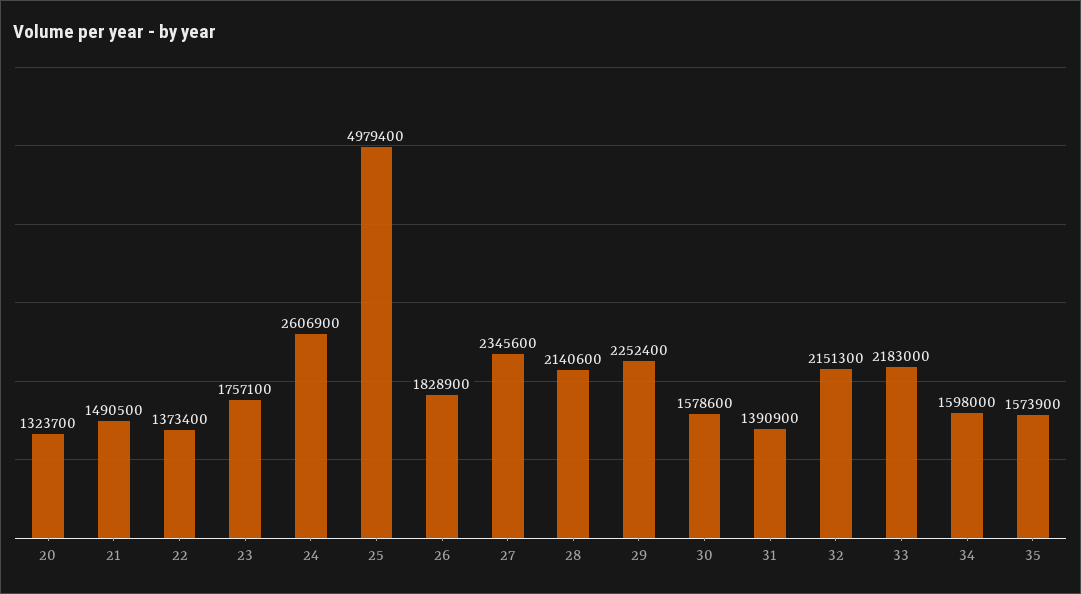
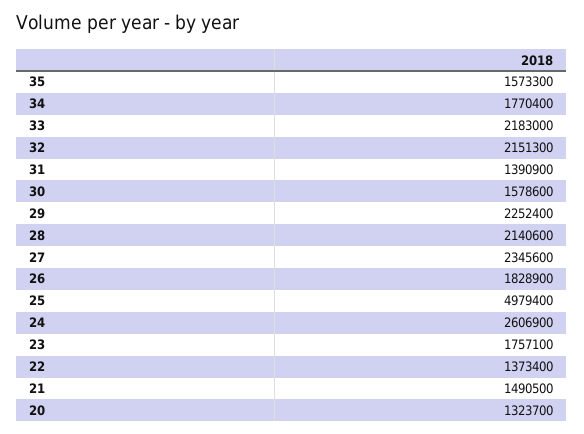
  {
    "20": 1323700,
    "21": 1490500,
    "22": 1373400,
    "23": 1757100,
    "24": 2606900,
    "25": 4979400,
    "26": 1828900,
    "27": 2345600,
    "28": 2140600,
    "29": 2252400,
    "30": 1578600,
    "31": 1390900,
    "32": 2151300,
    "33": 2183000,
-   "34": 1598000,
+   "34": 1770400,
-   "35": 1573900
+   "35": 1573300
  }

